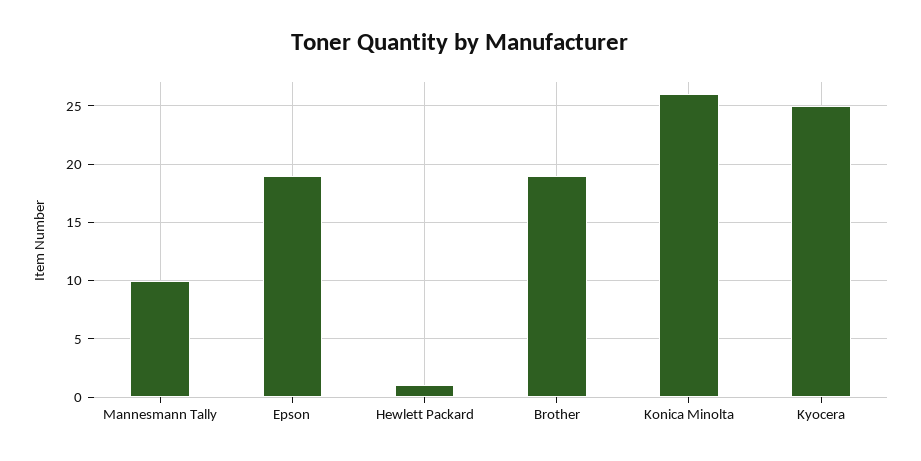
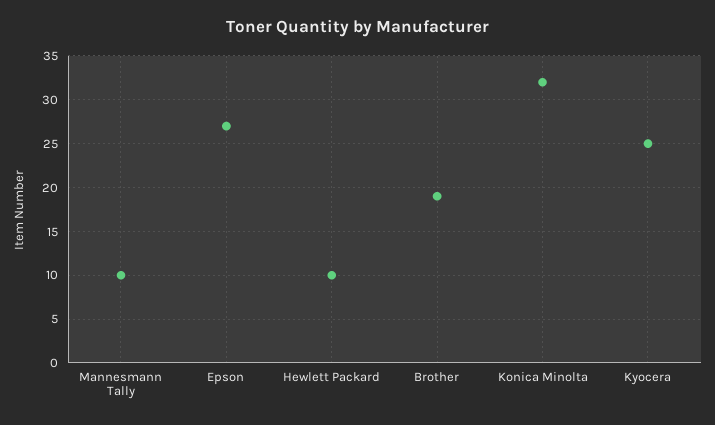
  {
    "Mannesmann Tally": 10,
-   "Epson": 19,
+   "Epson": 27,
-   "Hewlett Packard": 1,
+   "Hewlett Packard": 10,
    "Brother": 19,
-   "Konica Minolta": 26,
+   "Konica Minolta": 32,
    "Kyocera": 25
  }

